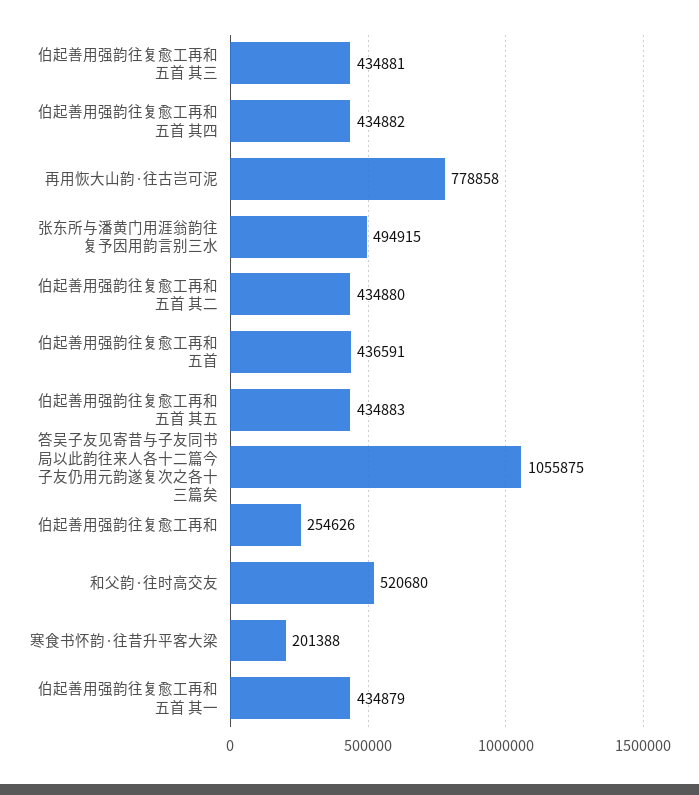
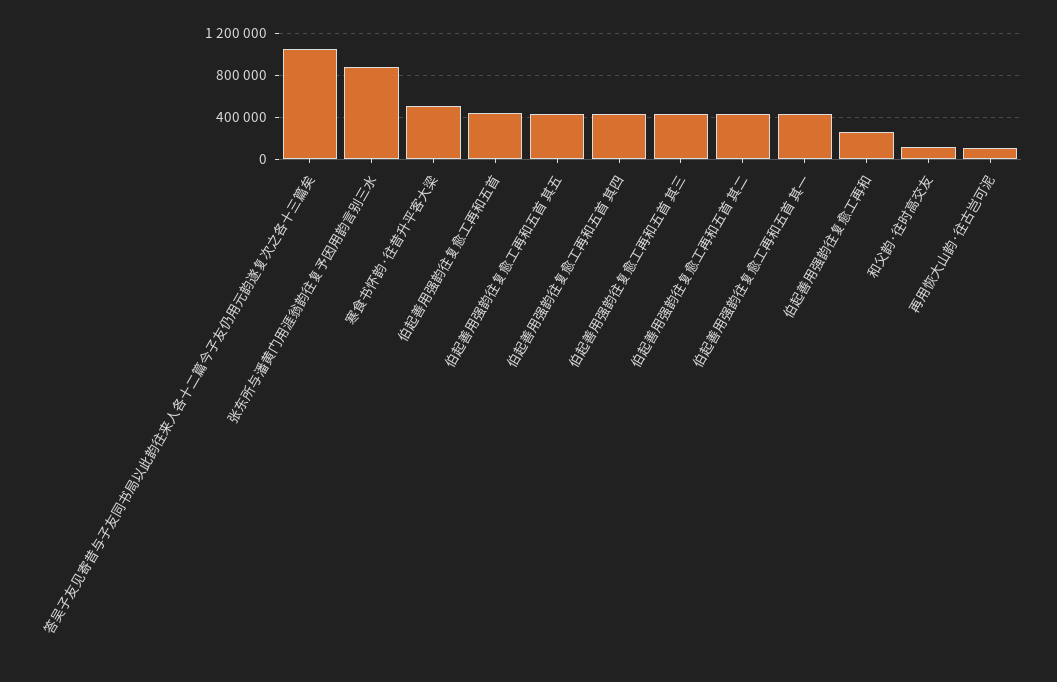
  {
    "伯起善用强韵往复愈工再和五首 其三": 434881,
    "伯起善用强韵往复愈工再和五首 其四": 434882,
-   "再用恢大山韵·往古岂可泥": 778858,
+   "再用恢大山韵·往古岂可泥": 100000,
-   "张东所与潘黄门用涯翁韵往复予因用韵言别三水": 494915,
+   "张东所与潘黄门用涯翁韵往复予因用韵言别三水": 900000,
    "伯起善用强韵往复愈工再和五首 其二": 434880,
    "伯起善用强韵往复愈工再和五首": 436591,
    "伯起善用强韵往复愈工再和五首 其五": 434883,
    "答吴子友见寄昔与子友同书局以此韵往来人各十二篇今子友仍用元韵遂复次之各十三篇矣": 1055875,
    "伯起善用强韵往复愈工再和": 254626,
-   "和父韵·往时高交友": 520680,
+   "和父韵·往时高交友": 100000,
-   "寒食书怀韵·往昔升平客大梁": 201388,
+   "寒食书怀韵·往昔升平客大梁": 500000,
    "伯起善用强韵往复愈工再和五首 其一": 434879
  }

